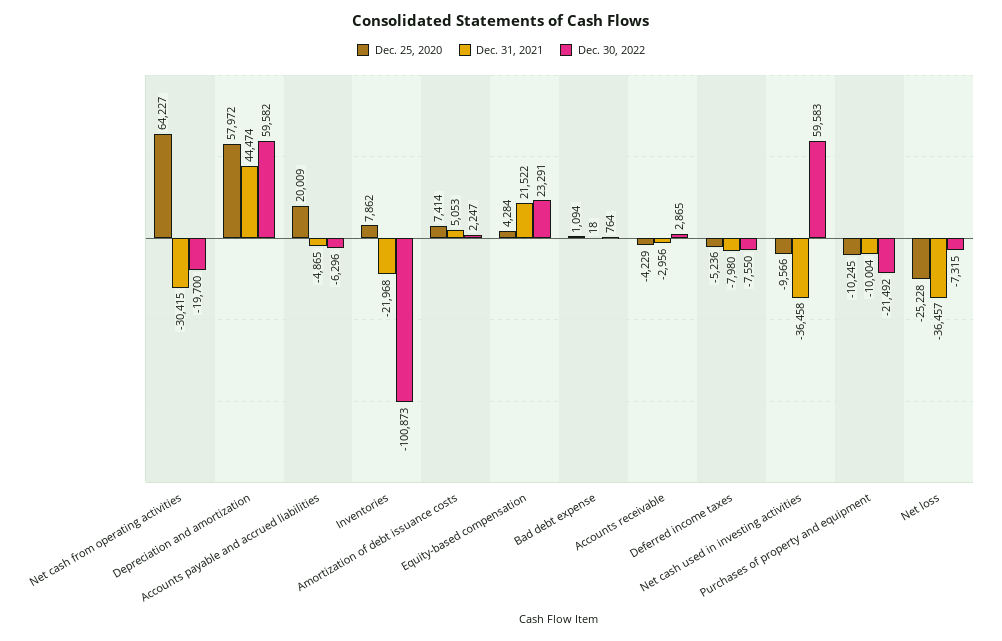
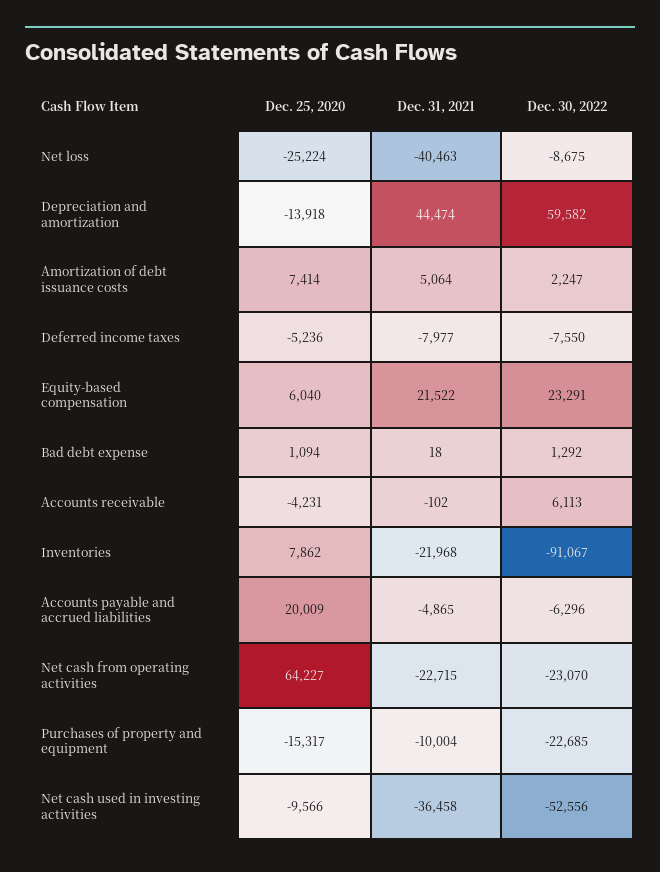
  {
    "Dec. 25, 2020": {
      "Net cash from operating activities": 64227,
-     "Depreciation and amortization": 57972,
+     "Depreciation and amortization": -13918,
      "Accounts payable and accrued liabilities": 20009,
      "Inventories": 7862,
      "Amortization of debt issuance costs": 7414,
-     "Equity-based compensation": 4284,
+     "Equity-based compensation": 6040,
      "Bad debt expense": 1094,
-     "Accounts receivable": -4229,
+     "Accounts receivable": -4231,
      "Deferred income taxes": -5236,
      "Net cash used in investing activities": -9566,
-     "Purchases of property and equipment": -10245,
+     "Purchases of property and equipment": -15317,
-     "Net loss": -25228
+     "Net loss": -25224
    },
    "Dec. 31, 2021": {
-     "Net cash from operating activities": -30415,
+     "Net cash from operating activities": -22715,
      "Depreciation and amortization": 44474,
      "Accounts payable and accrued liabilities": -4865,
      "Inventories": -21968,
-     "Amortization of debt issuance costs": 5053,
+     "Amortization of debt issuance costs": 5064,
      "Equity-based compensation": 21522,
      "Bad debt expense": 18,
-     "Accounts receivable": -2956,
+     "Accounts receivable": -102,
-     "Deferred income taxes": -7980,
+     "Deferred income taxes": -7977,
      "Net cash used in investing activities": -36458,
      "Purchases of property and equipment": -10004,
-     "Net loss": -36457
+     "Net loss": -40463
    },
    "Dec. 30, 2022": {
-     "Net cash from operating activities": -19700,
+     "Net cash from operating activities": -23070,
      "Depreciation and amortization": 59582,
      "Accounts payable and accrued liabilities": -6296,
-     "Inventories": -100873,
+     "Inventories": -91067,
      "Amortization of debt issuance costs": 2247,
      "Equity-based compensation": 23291,
-     "Bad debt expense": 764,
+     "Bad debt expense": 1292,
-     "Accounts receivable": 2865,
+     "Accounts receivable": 6113,
      "Deferred income taxes": -7550,
-     "Net cash used in investing activities": 59583,
+     "Net cash used in investing activities": -52556,
-     "Purchases of property and equipment": -21492,
+     "Purchases of property and equipment": -22685,
-     "Net loss": -7315
+     "Net loss": -8675
    }
  }

